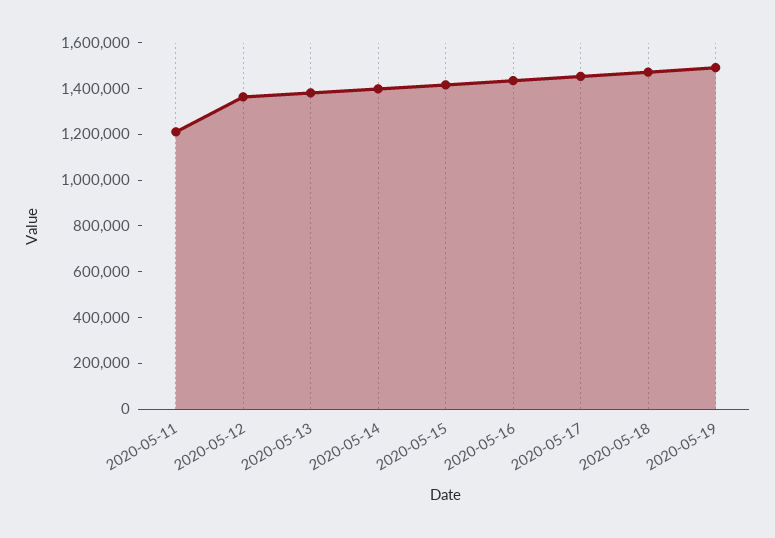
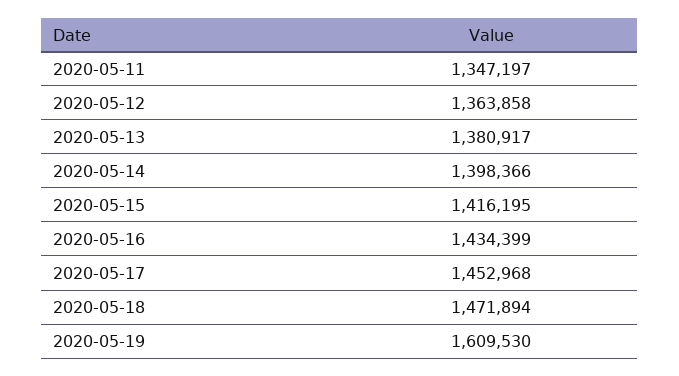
  {
-   "2020-05-11": 1200000,
+   "2020-05-11": 1347197,
    "2020-05-12": 1363858,
    "2020-05-13": 1380917,
    "2020-05-14": 1398366,
    "2020-05-15": 1416195,
    "2020-05-16": 1434399,
    "2020-05-17": 1452968,
    "2020-05-18": 1471894,
-   "2020-05-19": 1500000
+   "2020-05-19": 1609530
  }

